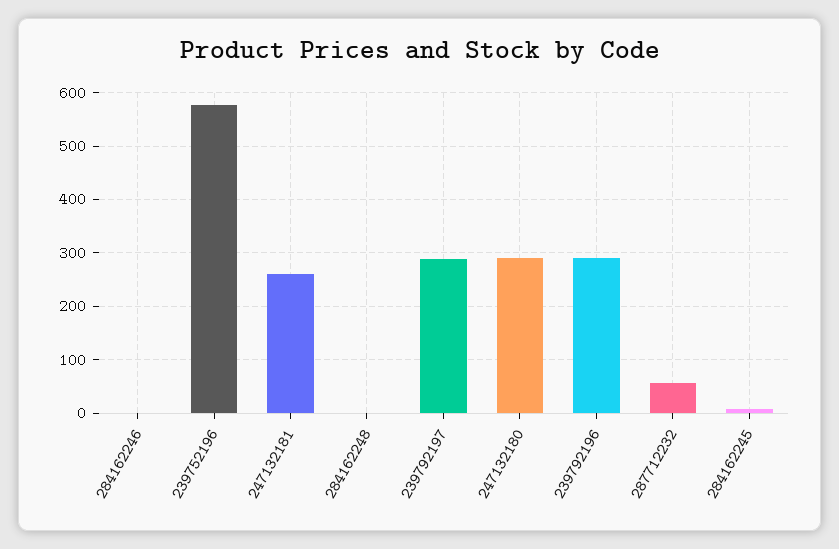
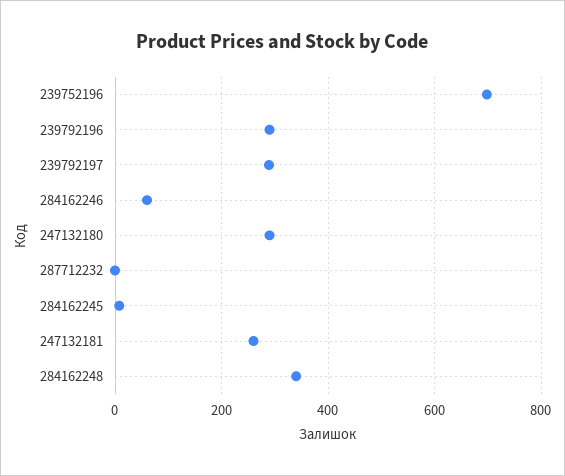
  {
-   "284162246": 0,
+   "284162246": 60,
-   "239752196": 580,
+   "239752196": 700,
    "247132181": 260,
-   "284162248": 0,
+   "284162248": 340,
    "239792197": 280,
    "247132180": 300,
    "239792196": 300,
-   "287712232": 60,
+   "287712232": 0,
    "284162245": 0
  }

